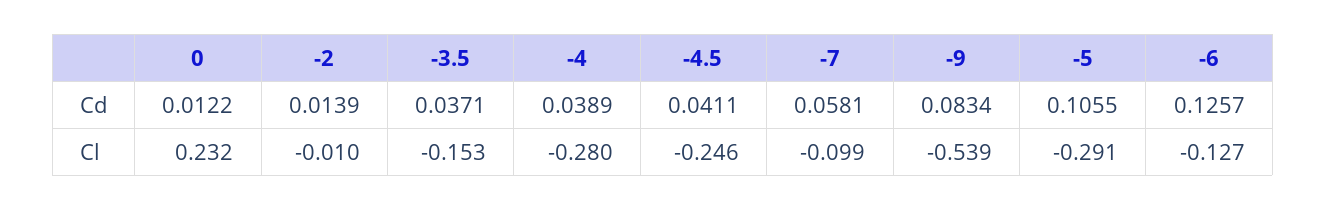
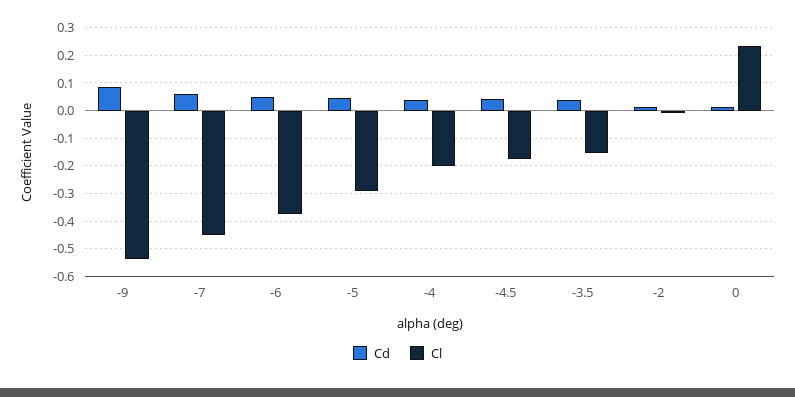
  {
    "Cd": {
      "0": 0.0122,
      "-2": 0.0139,
      "-3.5": 0.0371,
      "-4": 0.0389,
      "-4.5": 0.0411,
      "-7": 0.0581,
      "-9": 0.0834,
-     "-5": 0.1055,
+     "-5": 0.05,
-     "-6": 0.1257
+     "-6": 0.05
    },
    "Cl": {
      "0": 0.232,
      "-2": -0.01,
      "-3.5": -0.153,
-     "-4": -0.28,
+     "-4": -0.2,
-     "-4.5": -0.246,
+     "-4.5": -0.175,
-     "-7": -0.099,
+     "-7": -0.45,
      "-9": -0.539,
      "-5": -0.291,
-     "-6": -0.127
+     "-6": -0.375
    }
  }

